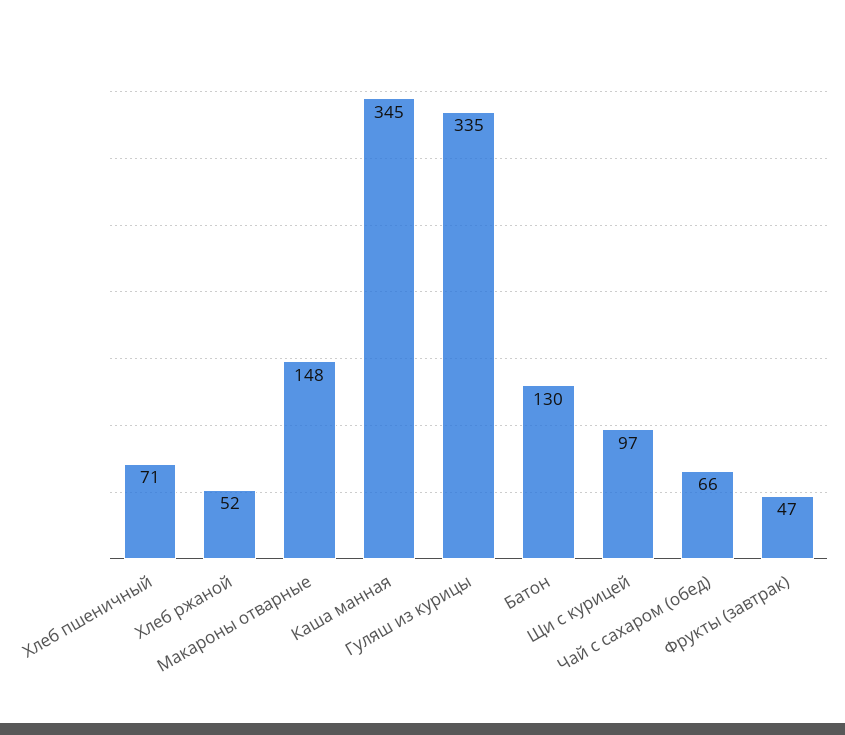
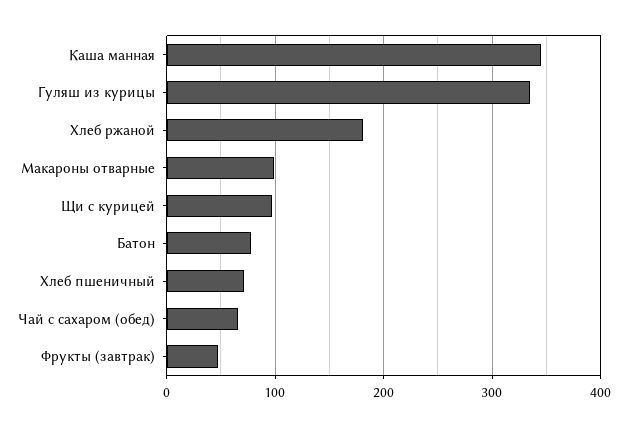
  {
    "Хлеб пшеничный": 71,
-   "Хлеб ржаной": 52,
+   "Хлеб ржаной": 180,
-   "Макароны отварные": 148,
+   "Макароны отварные": 100,
    "Каша манная": 345,
    "Гуляш из курицы": 335,
-   "Батон": 130,
+   "Батон": 80,
    "Щи с курицей": 97,
    "Чай с сахаром (обед)": 66,
    "Фрукты (завтрак)": 47
  }

